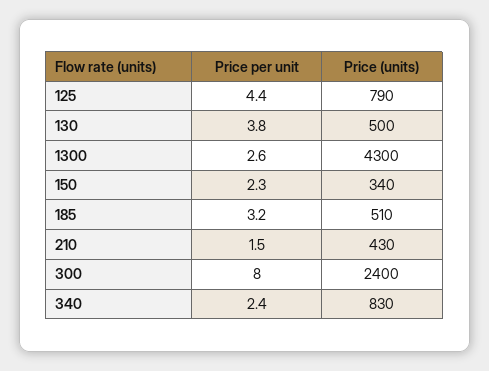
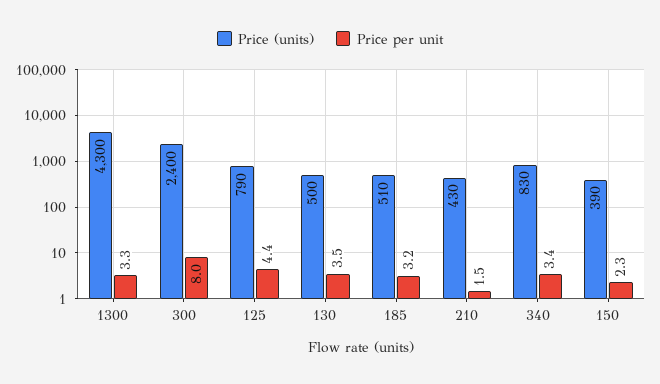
  {
    "Price per unit": {
      "125": 4.4,
-     "130": 3.8,
+     "130": 3.5,
-     "1300": 2.6,
+     "1300": 3.3,
      "150": 2.3,
      "185": 3.2,
      "210": 1.5,
      "300": 8,
-     "340": 2.4
+     "340": 3.4
    },
    "Price (units)": {
      "125": 790,
      "130": 500,
      "1300": 4300,
-     "150": 340,
+     "150": 390,
      "185": 510,
      "210": 430,
      "300": 2400,
      "340": 830
    }
  }

